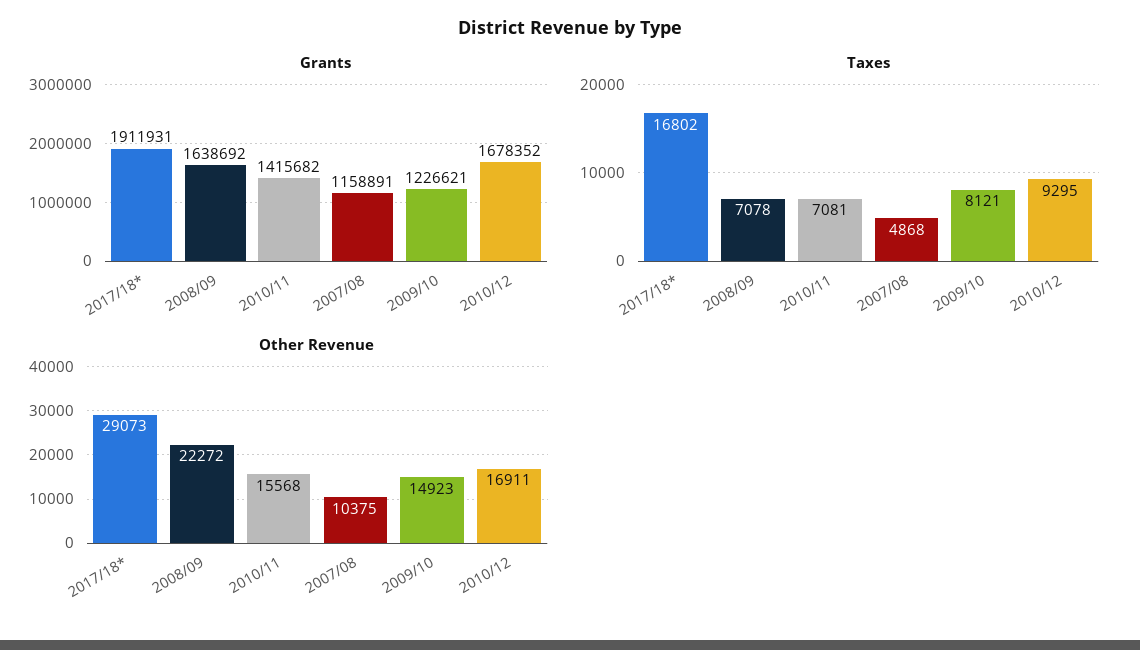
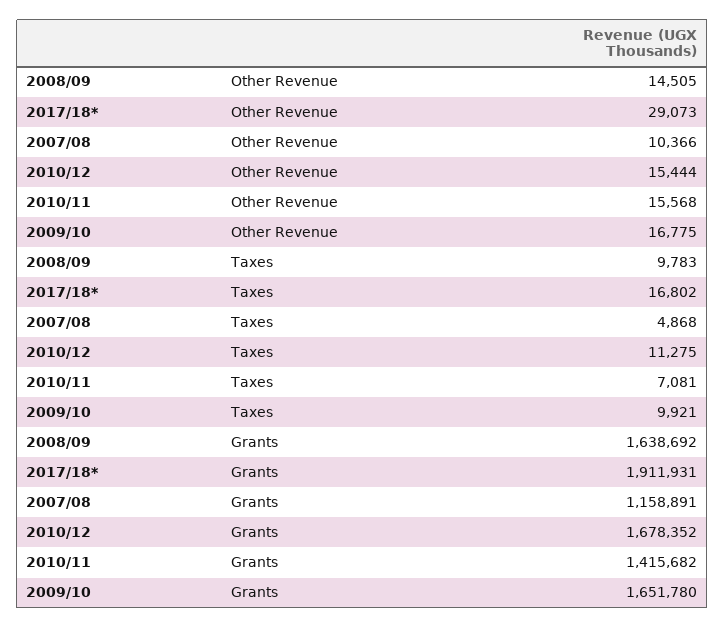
  {
    "Grants": {
      "2017/18*": 1911931,
      "2008/09": 1638692,
      "2010/11": 1415682,
      "2007/08": 1158891,
-     "2009/10": 1226621,
+     "2009/10": 1651780,
      "2010/12": 1678352
    },
    "Taxes": {
      "2017/18*": 16802,
-     "2008/09": 7078,
+     "2008/09": 9783,
      "2010/11": 7081,
      "2007/08": 4868,
-     "2009/10": 8121,
+     "2009/10": 9921,
-     "2010/12": 9295
+     "2010/12": 11275
    },
    "Other Revenue": {
      "2017/18*": 29073,
-     "2008/09": 22272,
+     "2008/09": 14505,
      "2010/11": 15568,
-     "2007/08": 10375,
+     "2007/08": 10366,
-     "2009/10": 14923,
+     "2009/10": 16775,
-     "2010/12": 16911
+     "2010/12": 15444
    }
  }

